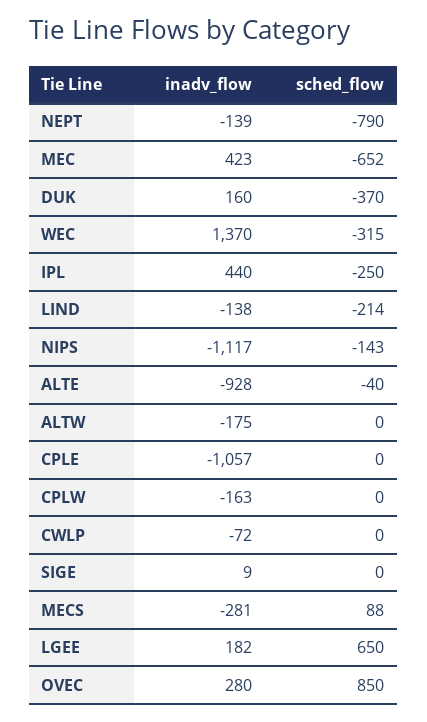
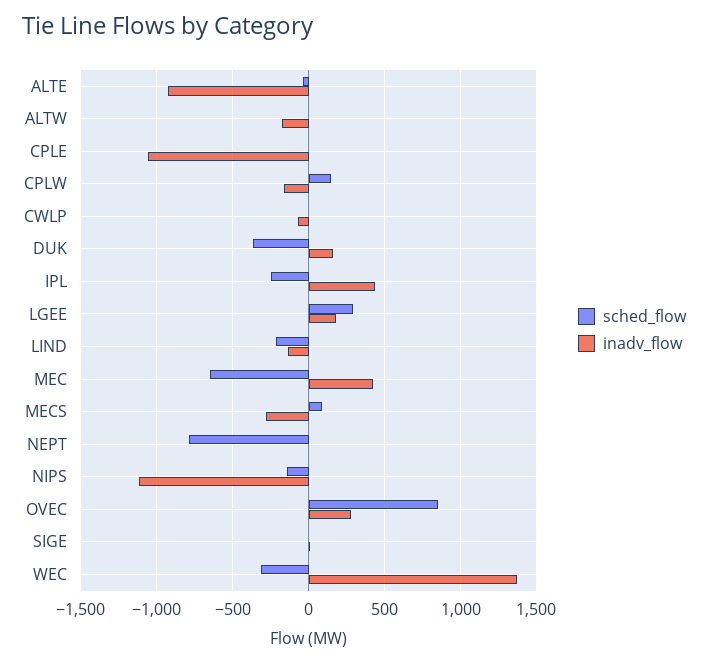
  {
    "inadv_flow": {
-     "NEPT": -139,
+     "NEPT": 0,
      "MEC": 423,
      "DUK": 160,
      "WEC": 1370,
      "IPL": 440,
      "LIND": -138,
      "NIPS": -1117,
      "ALTE": -928,
      "ALTW": -175,
      "CPLE": -1057,
      "CPLW": -163,
      "CWLP": -72,
      "SIGE": 9,
      "MECS": -281,
      "LGEE": 182,
      "OVEC": 280
    },
    "sched_flow": {
      "NEPT": -790,
      "MEC": -652,
      "DUK": -370,
      "WEC": -315,
      "IPL": -250,
      "LIND": -214,
      "NIPS": -143,
      "ALTE": -40,
      "ALTW": 0,
      "CPLE": 0,
-     "CPLW": 0,
+     "CPLW": 150,
      "CWLP": 0,
      "SIGE": 0,
      "MECS": 88,
-     "LGEE": 650,
+     "LGEE": 300,
      "OVEC": 850
    }
  }

